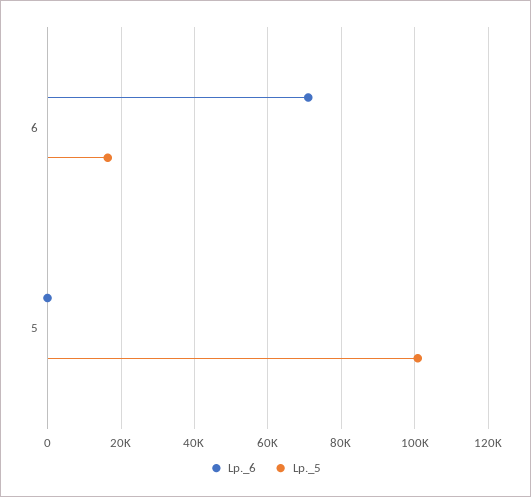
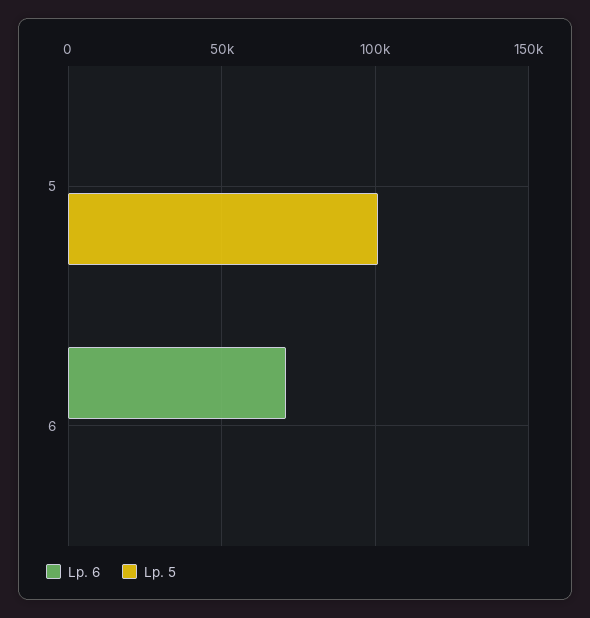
  {
    "Lp._6": {
      "6": 70000,
      "5": 0
    },
    "Lp._5": {
-     "6": 16000,
+     "6": 0,
      "5": 100000
    }
  }

